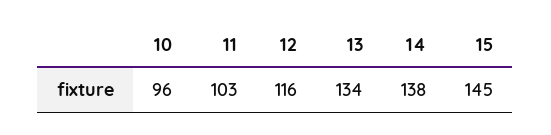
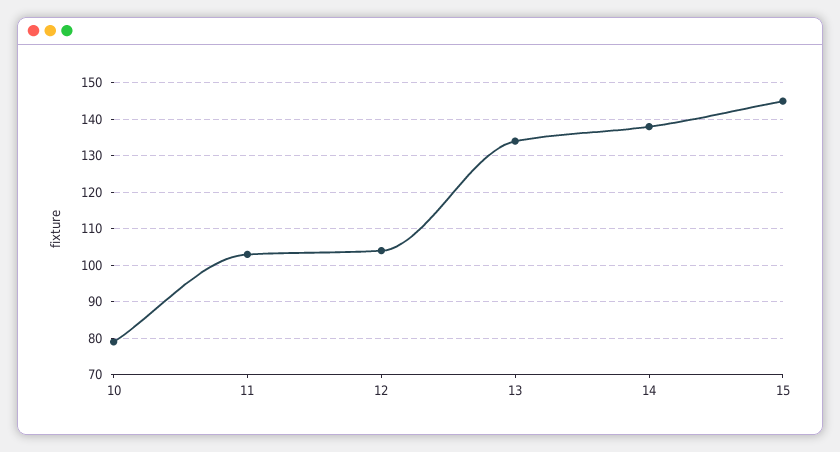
  {
-   "10": 96,
+   "10": 80,
    "11": 103,
-   "12": 116,
+   "12": 105,
    "13": 134,
    "14": 138,
    "15": 145
  }

